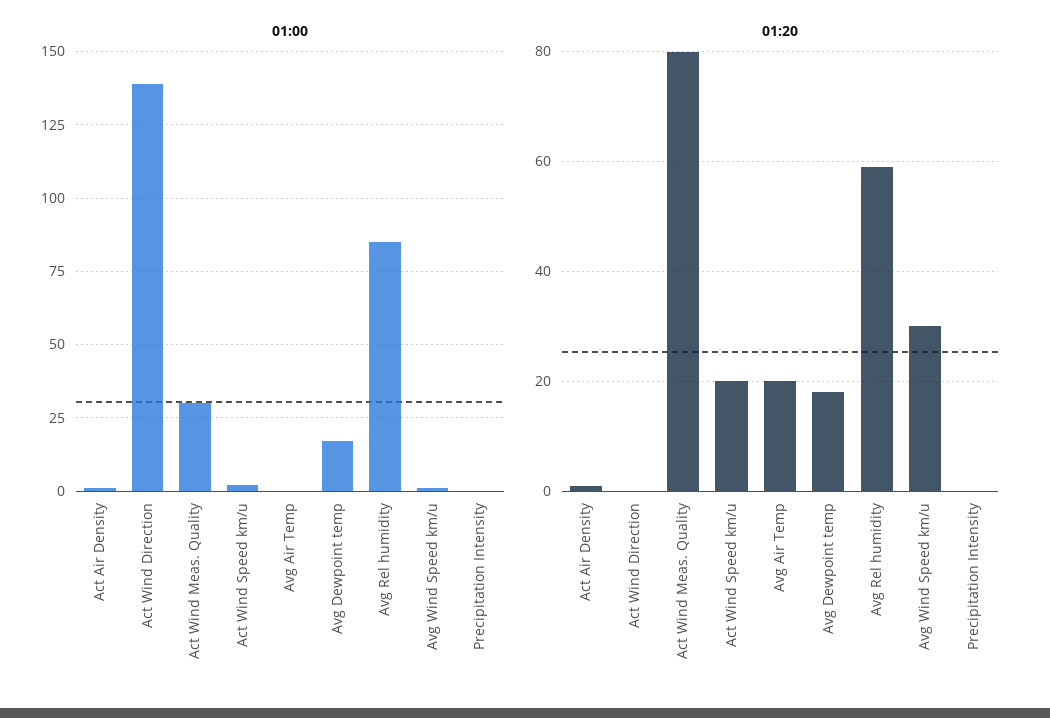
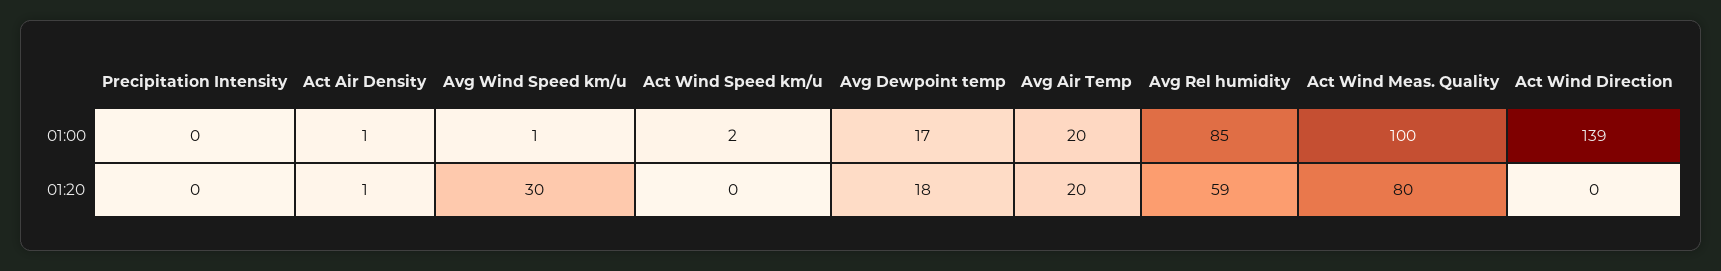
  {
    "01:00": {
      "Act Air Density": 1,
      "Act Wind Direction": 139,
-     "Act Wind Meas. Quality": 30,
+     "Act Wind Meas. Quality": 100,
      "Act Wind Speed km/u": 2,
-     "Avg Air Temp": 0,
+     "Avg Air Temp": 20,
      "Avg Dewpoint temp": 17,
      "Avg Rel humidity": 85,
      "Avg Wind Speed km/u": 1,
      "Precipitation Intensity": 0
    },
    "01:20": {
      "Act Air Density": 1,
      "Act Wind Direction": 0,
      "Act Wind Meas. Quality": 80,
-     "Act Wind Speed km/u": 20,
+     "Act Wind Speed km/u": 0,
      "Avg Air Temp": 20,
      "Avg Dewpoint temp": 18,
      "Avg Rel humidity": 59,
      "Avg Wind Speed km/u": 30,
      "Precipitation Intensity": 0
    }
  }

